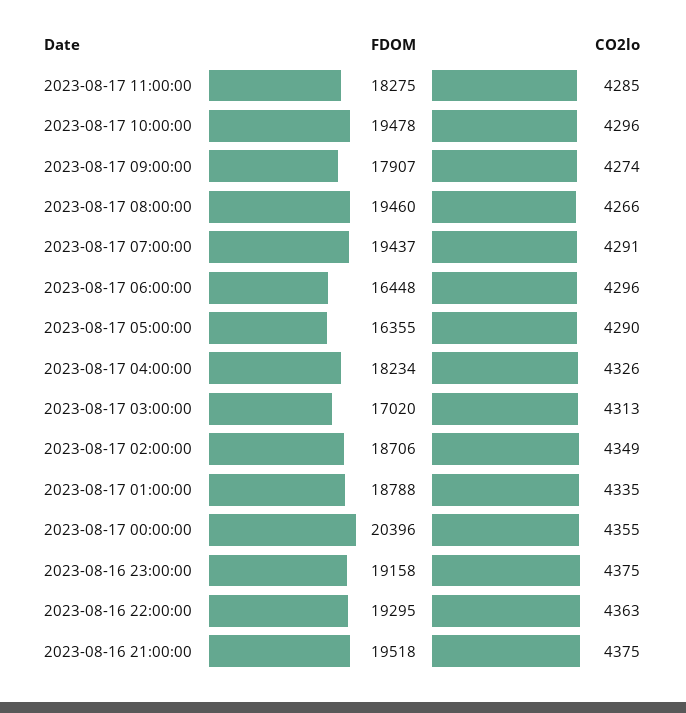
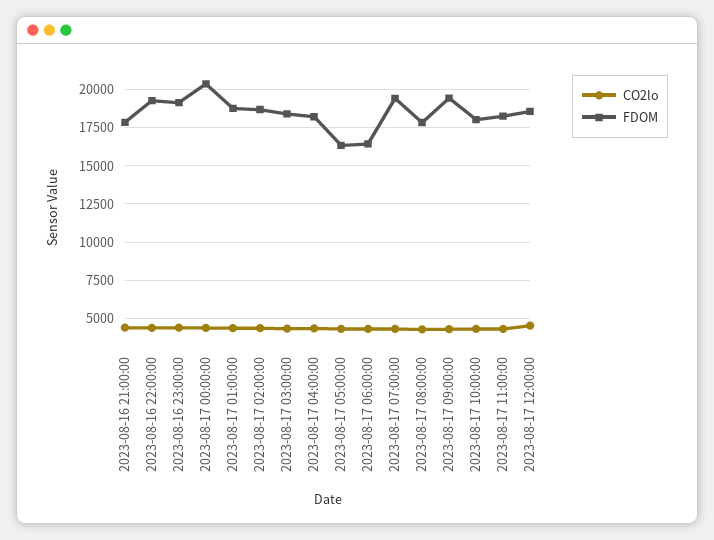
  {
    "FDOM": {
      "2023-08-17 11:00:00": 18275,
-     "2023-08-17 10:00:00": 19478,
+     "2023-08-17 10:00:00": 18000,
-     "2023-08-17 09:00:00": 17907,
+     "2023-08-17 09:00:00": 19500,
-     "2023-08-17 08:00:00": 19460,
+     "2023-08-17 08:00:00": 18000,
      "2023-08-17 07:00:00": 19437,
      "2023-08-17 06:00:00": 16448,
      "2023-08-17 05:00:00": 16355,
      "2023-08-17 04:00:00": 18234,
-     "2023-08-17 03:00:00": 17020,
+     "2023-08-17 03:00:00": 18500,
      "2023-08-17 02:00:00": 18706,
      "2023-08-17 01:00:00": 18788,
      "2023-08-17 00:00:00": 20396,
      "2023-08-16 23:00:00": 19158,
      "2023-08-16 22:00:00": 19295,
-     "2023-08-16 21:00:00": 19518
+     "2023-08-16 21:00:00": 18000,
+     "2023-08-17 12:00:00": 18500
    },
    "CO2lo": {
      "2023-08-17 11:00:00": 4285,
      "2023-08-17 10:00:00": 4296,
      "2023-08-17 09:00:00": 4274,
      "2023-08-17 08:00:00": 4266,
      "2023-08-17 07:00:00": 4291,
      "2023-08-17 06:00:00": 4296,
      "2023-08-17 05:00:00": 4290,
      "2023-08-17 04:00:00": 4326,
      "2023-08-17 03:00:00": 4313,
      "2023-08-17 02:00:00": 4349,
      "2023-08-17 01:00:00": 4335,
      "2023-08-17 00:00:00": 4355,
      "2023-08-16 23:00:00": 4375,
      "2023-08-16 22:00:00": 4363,
-     "2023-08-16 21:00:00": 4375
+     "2023-08-16 21:00:00": 4375,
+     "2023-08-17 12:00:00": 4500
    }
  }

